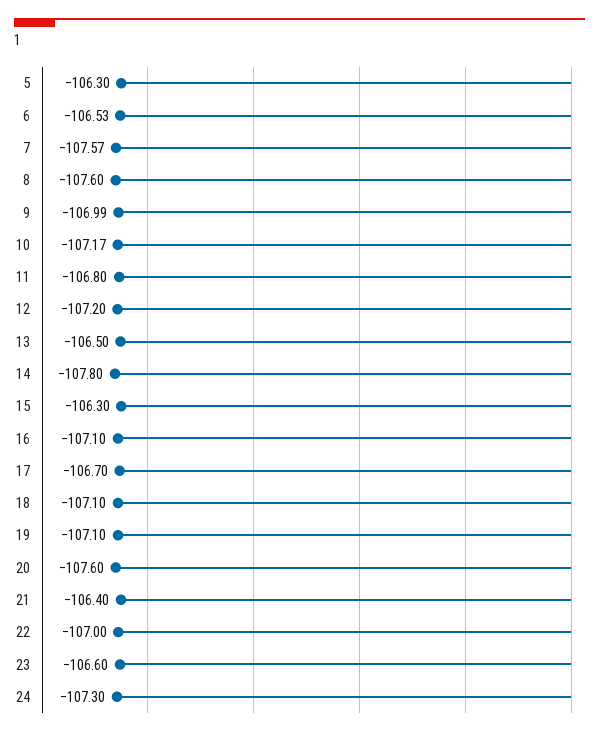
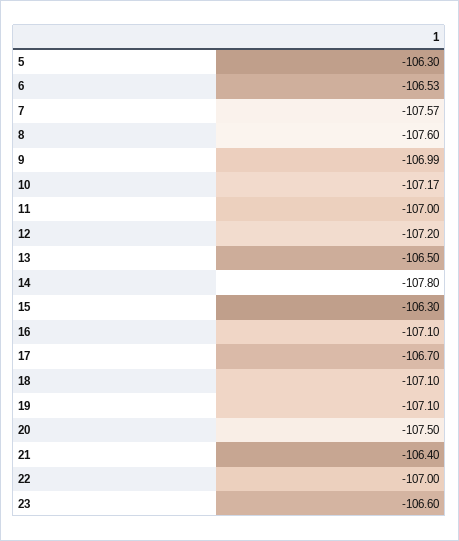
  {
    "5": -106.3,
    "6": -106.53,
    "7": -107.57,
    "8": -107.6,
    "9": -106.99,
    "10": -107.17,
-   "11": -106.8,
+   "11": -107,
    "12": -107.2,
    "13": -106.5,
    "14": -107.8,
    "15": -106.3,
    "16": -107.1,
    "17": -106.7,
    "18": -107.1,
    "19": -107.1,
-   "20": -107.6,
+   "20": -107.5,
    "21": -106.4,
    "22": -107,
-   "23": -106.6,
+   "23": -106.6
-   "24": -107.3
  }

